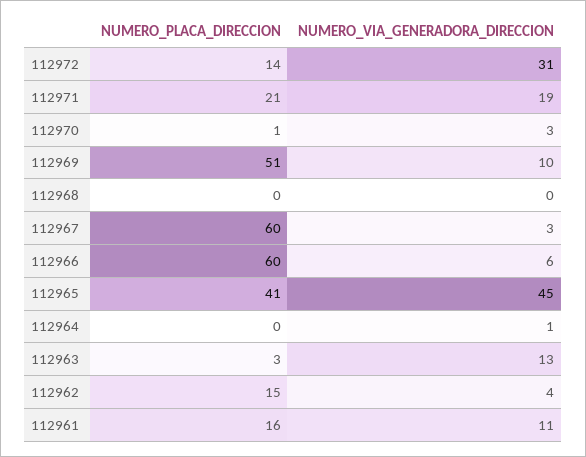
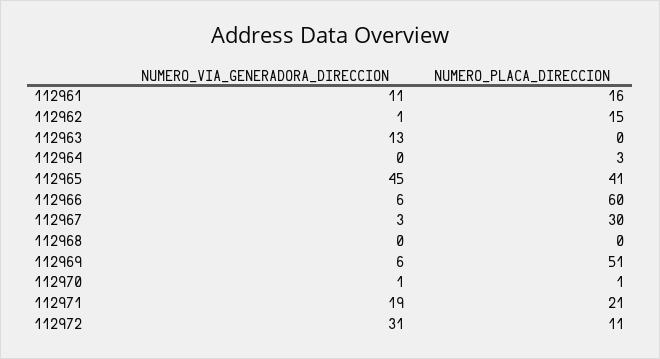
  {
    "NUMERO_PLACA_DIRECCION": {
-     "112972": 14,
+     "112972": 11,
      "112971": 21,
      "112970": 1,
      "112969": 51,
      "112968": 0,
-     "112967": 60,
+     "112967": 30,
      "112966": 60,
      "112965": 41,
-     "112964": 0,
+     "112964": 3,
-     "112963": 3,
+     "112963": 0,
      "112962": 15,
      "112961": 16
    },
    "NUMERO_VIA_GENERADORA_DIRECCION": {
      "112972": 31,
      "112971": 19,
-     "112970": 3,
+     "112970": 1,
-     "112969": 10,
+     "112969": 6,
      "112968": 0,
      "112967": 3,
      "112966": 6,
      "112965": 45,
-     "112964": 1,
+     "112964": 0,
      "112963": 13,
-     "112962": 4,
+     "112962": 1,
      "112961": 11
    }
  }

